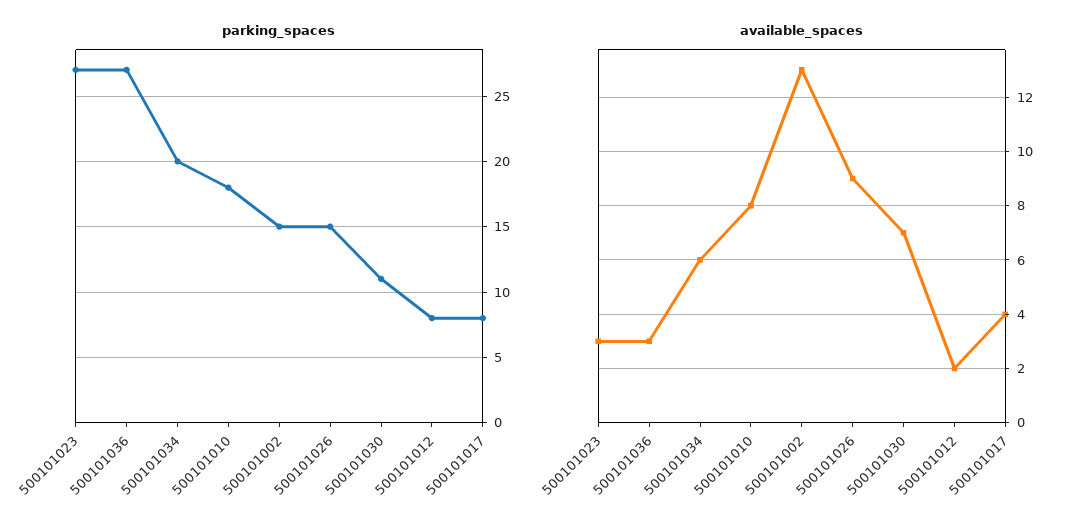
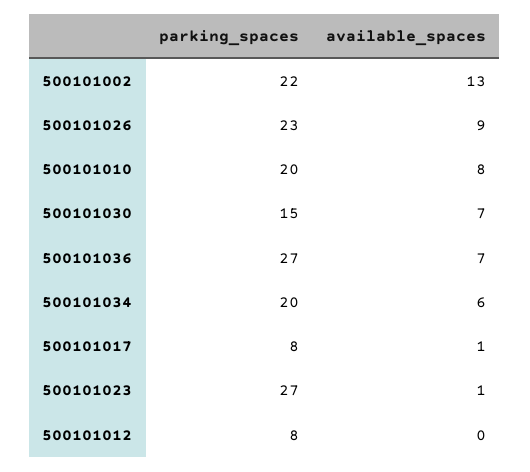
  {
    "parking_spaces": {
      "500101023": 27,
      "500101036": 27,
      "500101034": 20,
-     "500101010": 18,
+     "500101010": 20,
-     "500101002": 15,
+     "500101002": 22,
-     "500101026": 15,
+     "500101026": 23,
-     "500101030": 11,
+     "500101030": 15,
      "500101012": 8,
      "500101017": 8
    },
    "available_spaces": {
-     "500101023": 3,
+     "500101023": 1,
-     "500101036": 3,
+     "500101036": 7,
      "500101034": 6,
      "500101010": 8,
      "500101002": 13,
      "500101026": 9,
      "500101030": 7,
-     "500101012": 2,
+     "500101012": 0,
-     "500101017": 4
+     "500101017": 1
    }
  }

